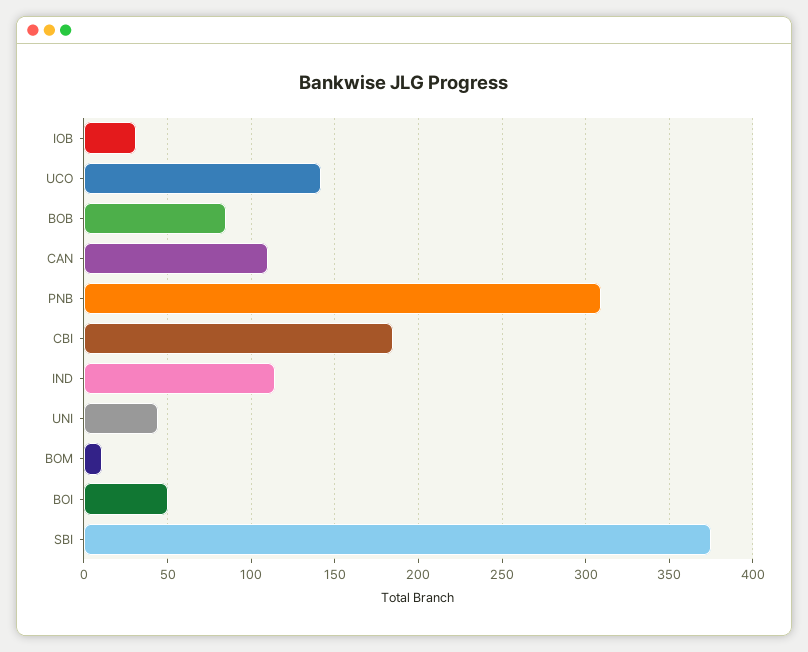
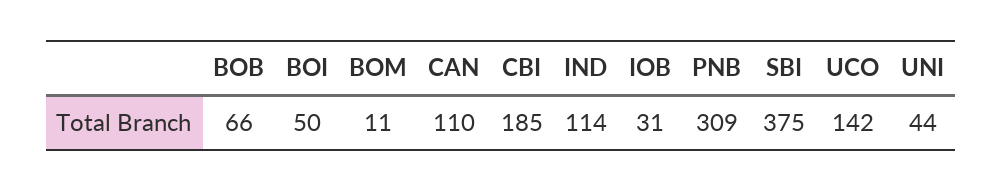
  {
    "IOB": 31,
    "UCO": 142,
-   "BOB": 85,
+   "BOB": 66,
    "CAN": 110,
    "PNB": 309,
    "CBI": 185,
    "IND": 114,
    "UNI": 44,
    "BOM": 11,
    "BOI": 50,
    "SBI": 375
  }

